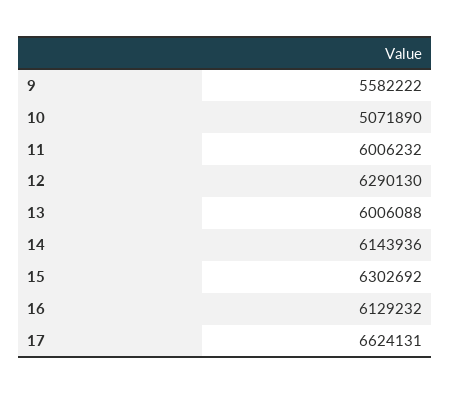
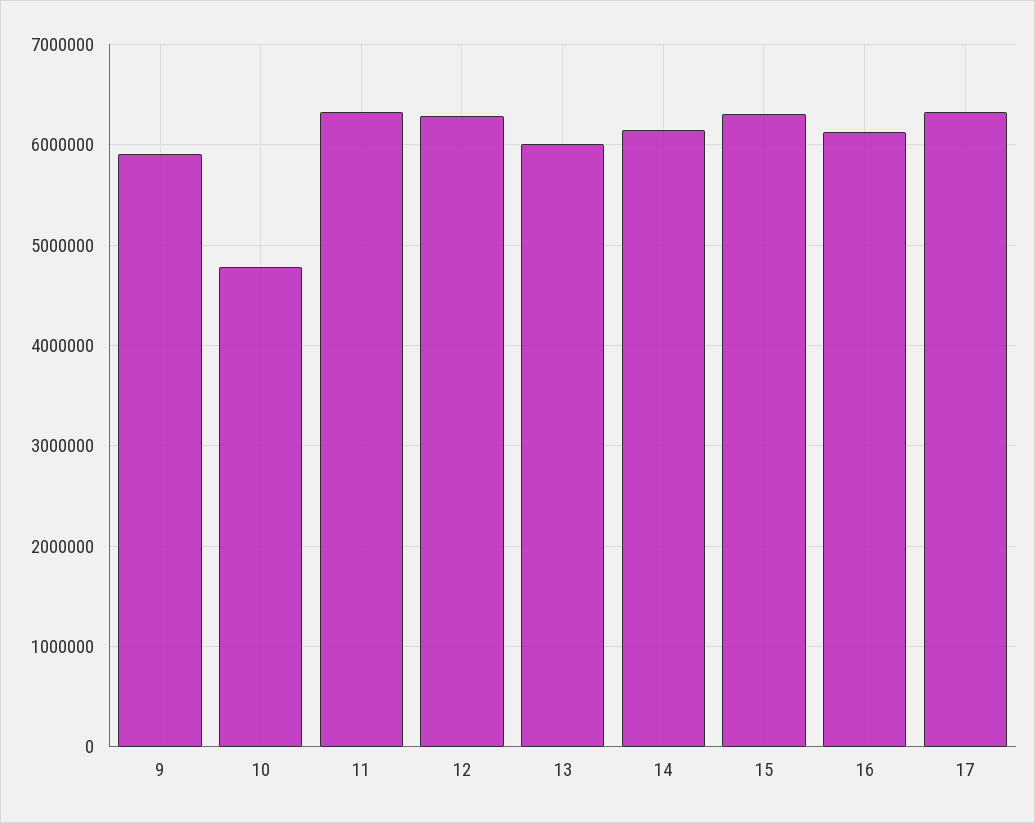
  {
-   "9": 5582222,
+   "9": 5900000,
-   "10": 5071890,
+   "10": 4800000,
-   "11": 6006232,
+   "11": 6300000,
    "12": 6290130,
    "13": 6006088,
    "14": 6143936,
    "15": 6302692,
    "16": 6129232,
-   "17": 6624131
+   "17": 6300000
  }

